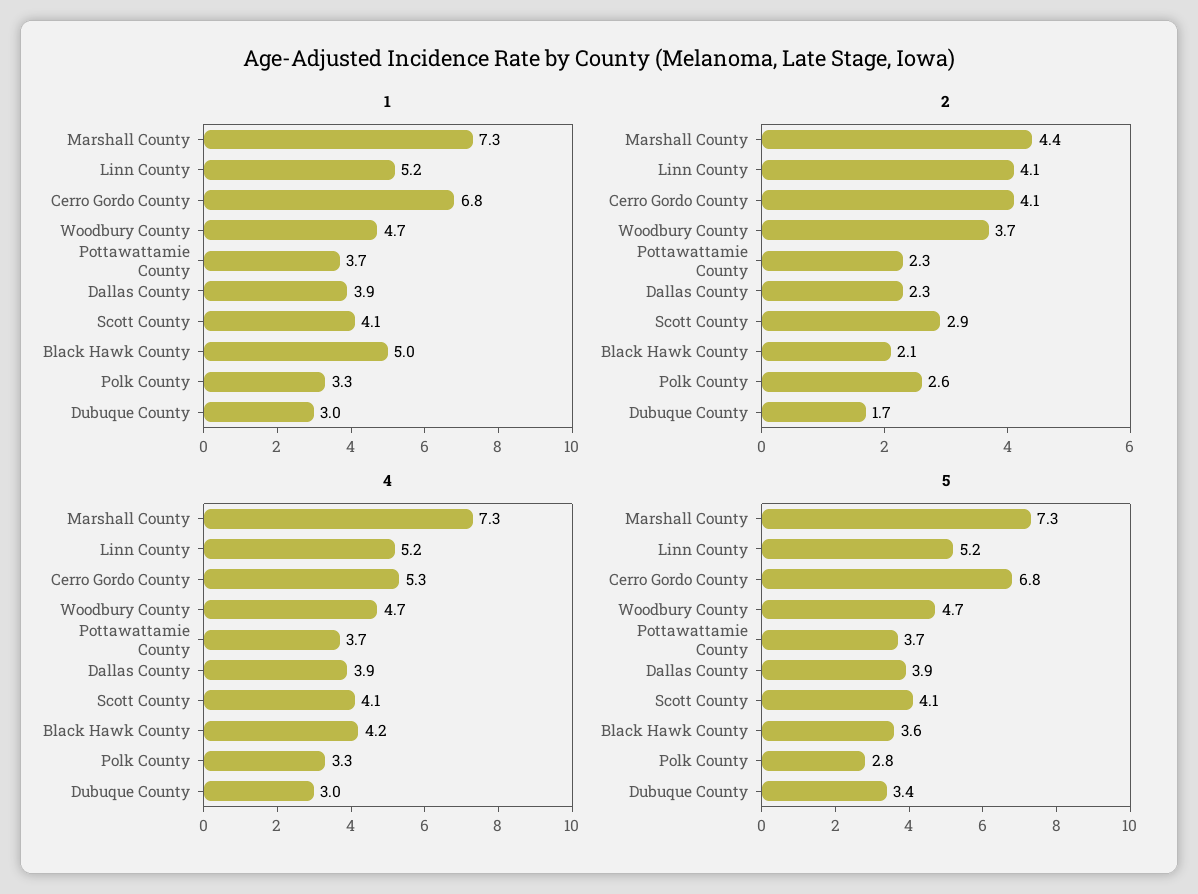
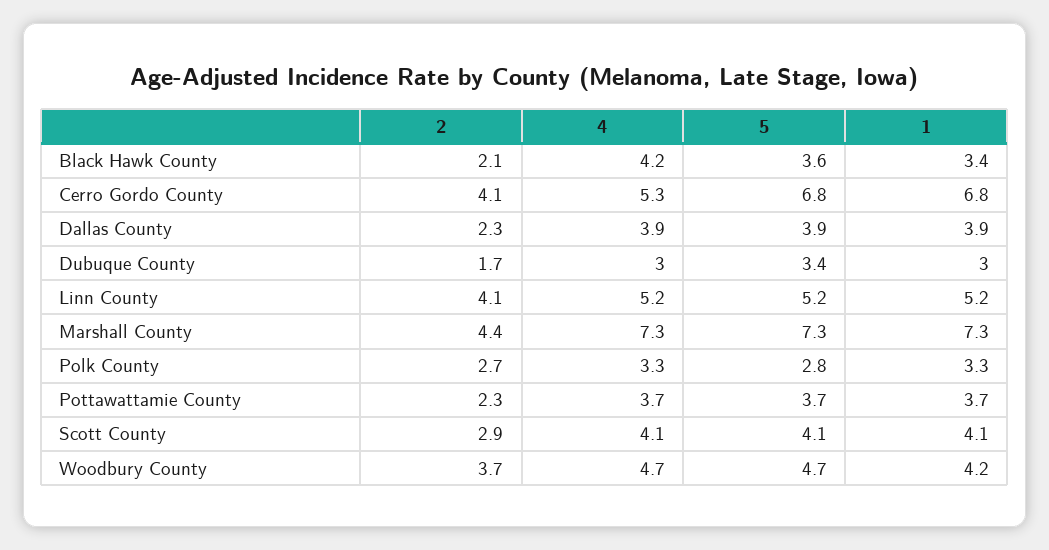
  {
    "1": {
      "Marshall County": 7.3,
      "Linn County": 5.2,
      "Cerro Gordo County": 6.8,
-     "Woodbury County": 4.7,
+     "Woodbury County": 4.2,
      "Pottawattamie County": 3.7,
      "Dallas County": 3.9,
      "Scott County": 4.1,
-     "Black Hawk County": 5,
+     "Black Hawk County": 3.4,
      "Polk County": 3.3,
      "Dubuque County": 3
    },
    "2": {
      "Marshall County": 4.4,
      "Linn County": 4.1,
      "Cerro Gordo County": 4.1,
      "Woodbury County": 3.7,
      "Pottawattamie County": 2.3,
      "Dallas County": 2.3,
      "Scott County": 2.9,
      "Black Hawk County": 2.1,
-     "Polk County": 2.6,
+     "Polk County": 2.7,
      "Dubuque County": 1.7
    },
    "4": {
      "Marshall County": 7.3,
      "Linn County": 5.2,
      "Cerro Gordo County": 5.3,
      "Woodbury County": 4.7,
      "Pottawattamie County": 3.7,
      "Dallas County": 3.9,
      "Scott County": 4.1,
      "Black Hawk County": 4.2,
      "Polk County": 3.3,
      "Dubuque County": 3
    },
    "5": {
      "Marshall County": 7.3,
      "Linn County": 5.2,
      "Cerro Gordo County": 6.8,
      "Woodbury County": 4.7,
      "Pottawattamie County": 3.7,
      "Dallas County": 3.9,
      "Scott County": 4.1,
      "Black Hawk County": 3.6,
      "Polk County": 2.8,
      "Dubuque County": 3.4
    }
  }

